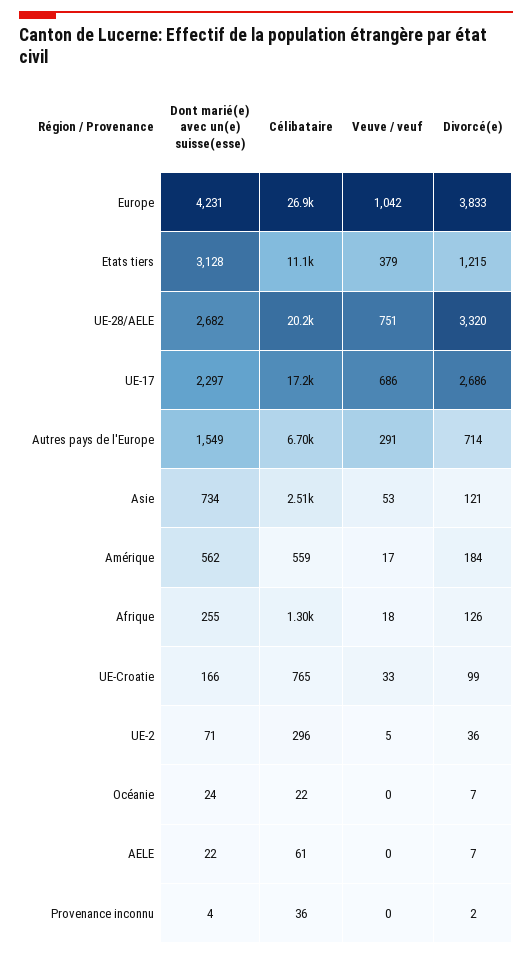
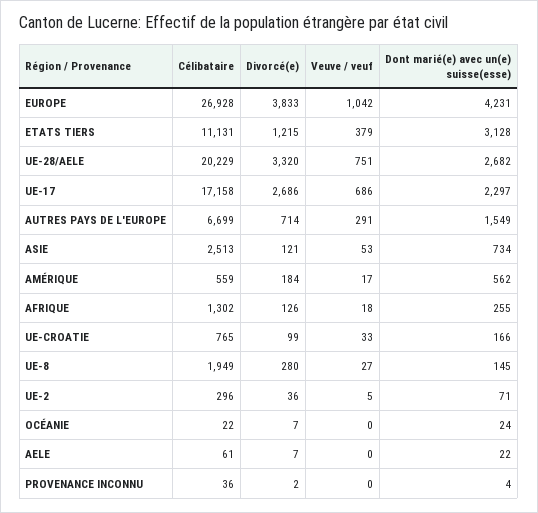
  {
    "Dont marié(e) avec un(e) suisse(esse)": {
      "Europe": 4231,
      "Etats tiers": 3128,
      "UE-28/AELE": 2682,
      "UE-17": 2297,
      "Autres pays de l'Europe": 1549,
      "Asie": 734,
      "Amérique": 562,
      "Afrique": 255,
      "UE-Croatie": 166,
      "UE-2": 71,
      "Océanie": 24,
      "AELE": 22,
-     "Provenance inconnu": 4
+     "Provenance inconnu": 4,
+     "UE-8": 145
    },
    "Célibataire": {
      "Europe": 26928,
      "Etats tiers": 11131,
      "UE-28/AELE": 20229,
      "UE-17": 17158,
      "Autres pays de l'Europe": 6699,
      "Asie": 2513,
      "Amérique": 559,
      "Afrique": 1302,
      "UE-Croatie": 765,
      "UE-2": 296,
      "Océanie": 22,
      "AELE": 61,
-     "Provenance inconnu": 36
+     "Provenance inconnu": 36,
+     "UE-8": 1949
    },
    "Veuve / veuf": {
      "Europe": 1042,
      "Etats tiers": 379,
      "UE-28/AELE": 751,
      "UE-17": 686,
      "Autres pays de l'Europe": 291,
      "Asie": 53,
      "Amérique": 17,
      "Afrique": 18,
      "UE-Croatie": 33,
      "UE-2": 5,
      "Océanie": 0,
      "AELE": 0,
-     "Provenance inconnu": 0
+     "Provenance inconnu": 0,
+     "UE-8": 27
    },
    "Divorcé(e)": {
      "Europe": 3833,
      "Etats tiers": 1215,
      "UE-28/AELE": 3320,
      "UE-17": 2686,
      "Autres pays de l'Europe": 714,
      "Asie": 121,
      "Amérique": 184,
      "Afrique": 126,
      "UE-Croatie": 99,
      "UE-2": 36,
      "Océanie": 7,
      "AELE": 7,
-     "Provenance inconnu": 2
+     "Provenance inconnu": 2,
+     "UE-8": 280
    }
  }

